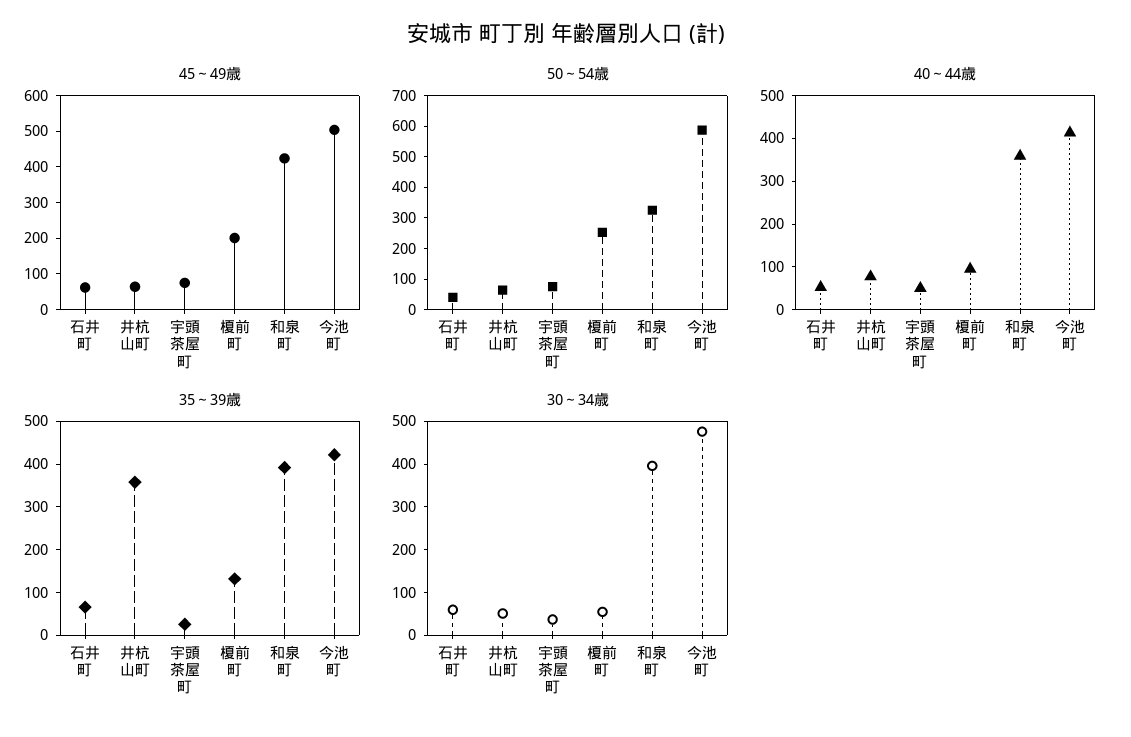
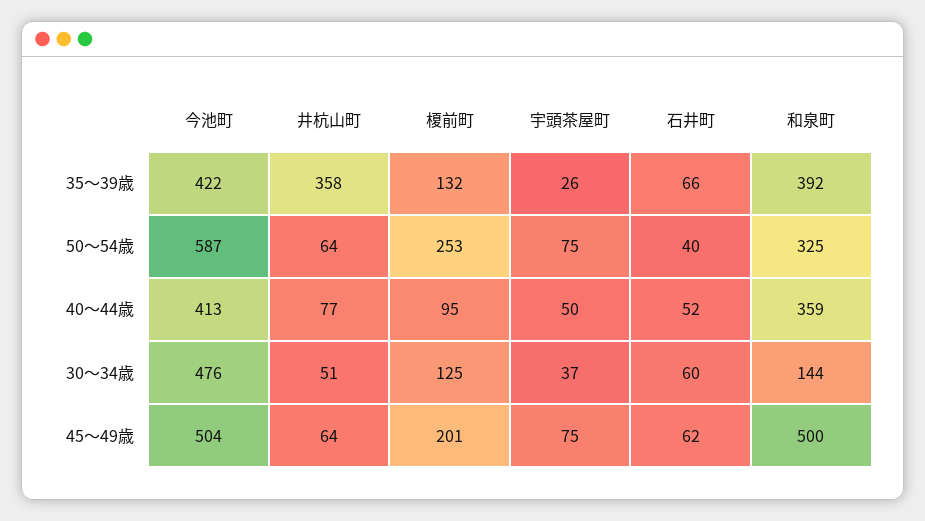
  {
    "45～49歳": {
      "石井町": 62,
      "井杭山町": 64,
      "宇頭茶屋町": 75,
      "榎前町": 201,
-     "和泉町": 425,
+     "和泉町": 500,
      "今池町": 504
    },
    "50～54歳": {
      "石井町": 40,
      "井杭山町": 64,
      "宇頭茶屋町": 75,
      "榎前町": 253,
      "和泉町": 325,
      "今池町": 587
    },
    "40～44歳": {
      "石井町": 52,
      "井杭山町": 77,
      "宇頭茶屋町": 50,
      "榎前町": 95,
      "和泉町": 359,
      "今池町": 413
    },
    "35～39歳": {
      "石井町": 66,
      "井杭山町": 358,
      "宇頭茶屋町": 26,
      "榎前町": 132,
      "和泉町": 392,
      "今池町": 422
    },
    "30～34歳": {
      "石井町": 60,
      "井杭山町": 51,
      "宇頭茶屋町": 37,
-     "榎前町": 60,
+     "榎前町": 125,
-     "和泉町": 400,
+     "和泉町": 144,
      "今池町": 476
    }
  }

